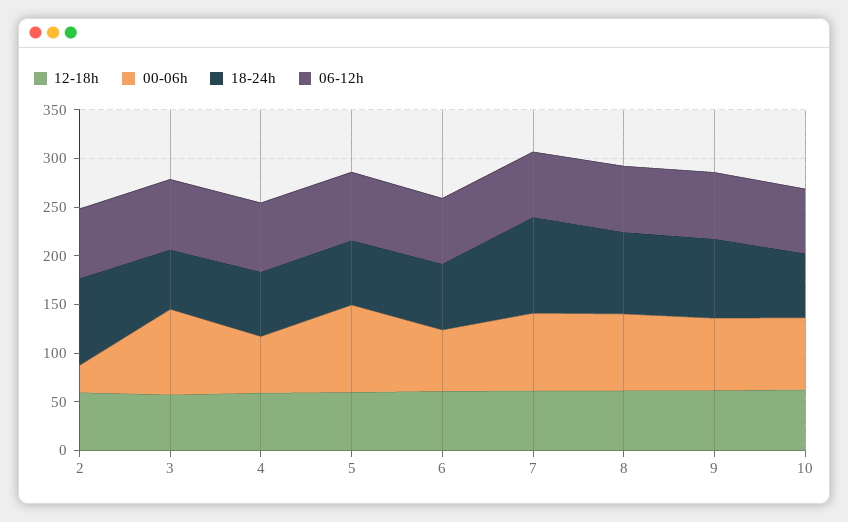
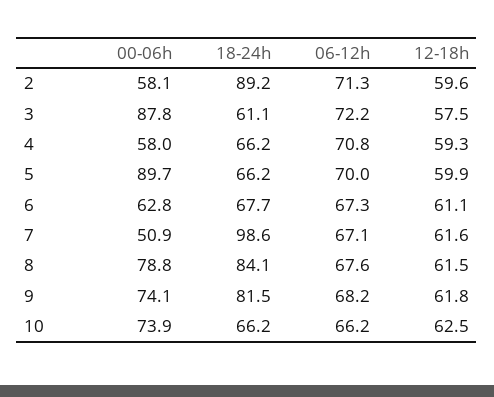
  {
    "12-18h": {
      "2": 59.6,
      "3": 57.5,
      "4": 59.3,
      "5": 59.9,
      "6": 61.1,
      "7": 61.6,
      "8": 61.5,
      "9": 61.8,
      "10": 62.5
    },
    "00-06h": {
-     "2": 30,
+     "2": 58.1,
      "3": 87.8,
      "4": 58,
      "5": 89.7,
      "6": 62.8,
-     "7": 80,
+     "7": 50.9,
      "8": 78.8,
      "9": 74.1,
      "10": 73.9
    },
    "18-24h": {
      "2": 89.2,
      "3": 61.1,
      "4": 66.2,
      "5": 66.2,
      "6": 67.7,
      "7": 98.6,
      "8": 84.1,
      "9": 81.5,
      "10": 66.2
    },
    "06-12h": {
      "2": 71.3,
      "3": 72.2,
      "4": 70.8,
      "5": 70,
      "6": 67.3,
      "7": 67.1,
      "8": 67.6,
      "9": 68.2,
      "10": 66.2
    }
  }

